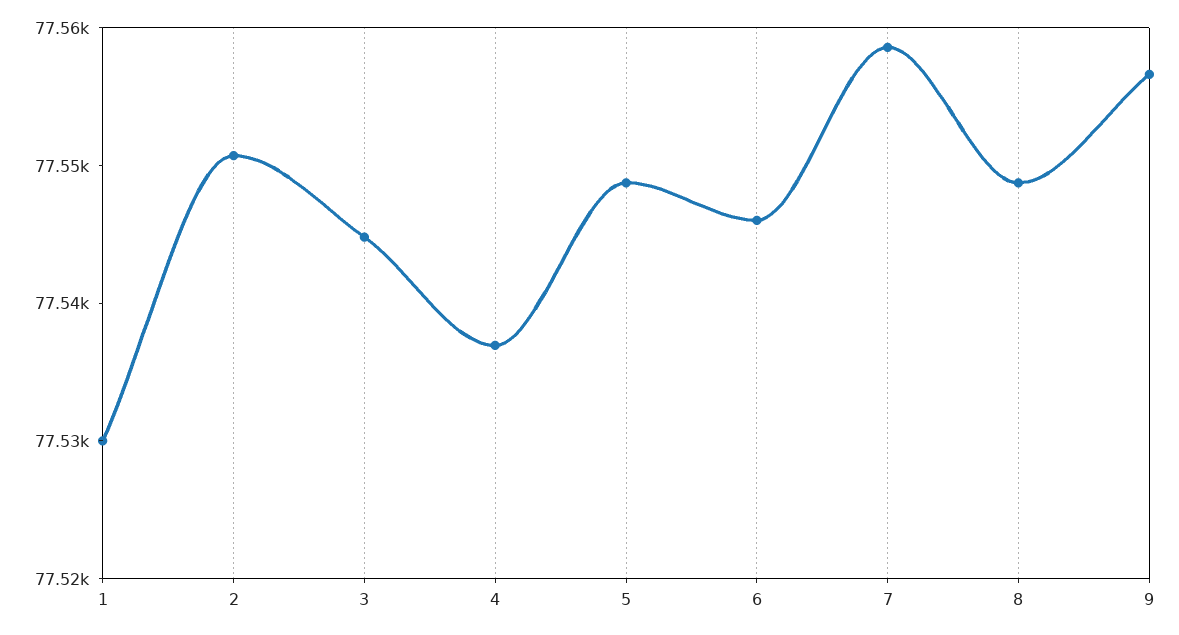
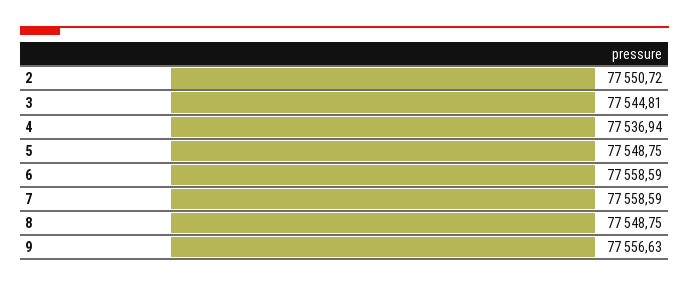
  {
-   "1": 77530,
    "2": 77550.72,
    "3": 77544.81,
    "4": 77536.94,
    "5": 77548.75,
-   "6": 77546,
+   "6": 77558.59,
    "7": 77558.59,
    "8": 77548.75,
    "9": 77556.63
  }

